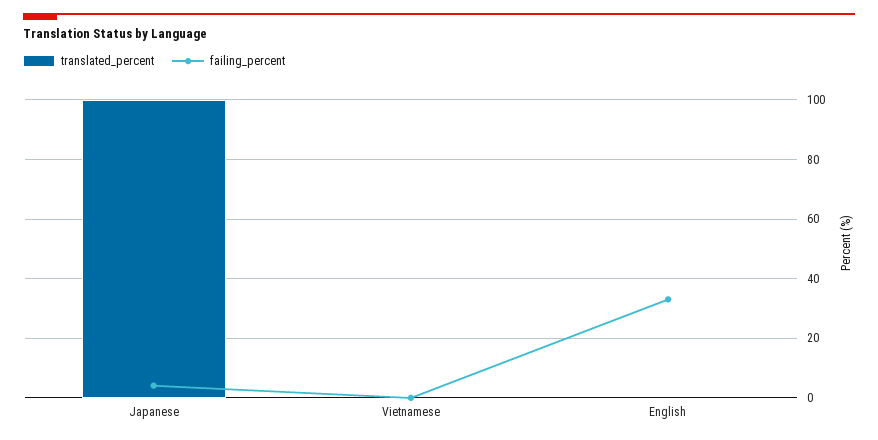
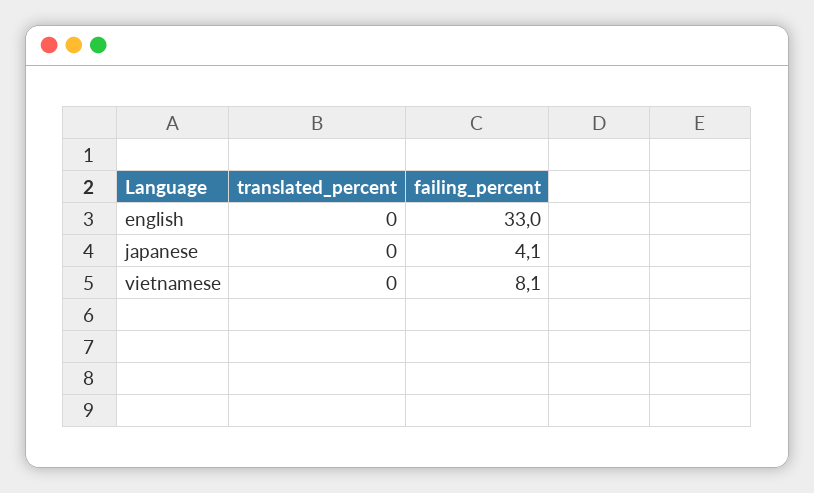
  {
    "translated_percent": {
-     "Japanese": 100,
+     "Japanese": 0,
      "Vietnamese": 0,
      "English": 0
    },
    "failing_percent": {
      "Japanese": 4.1,
-     "Vietnamese": 0,
+     "Vietnamese": 8.1,
      "English": 33
    }
  }

